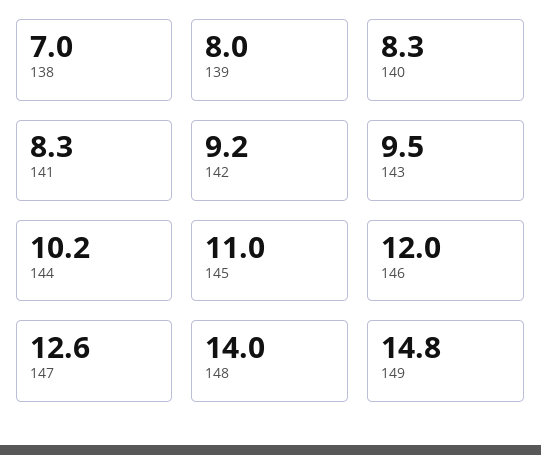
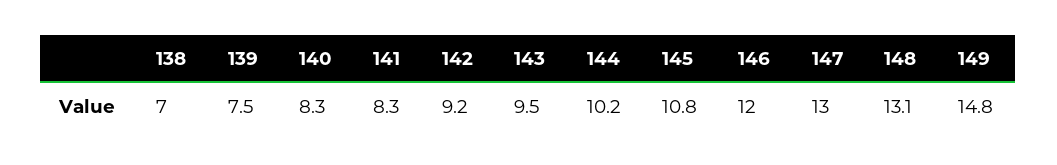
  {
    "138": 7,
-   "139": 8,
+   "139": 7.5,
    "140": 8.3,
    "141": 8.3,
    "142": 9.2,
    "143": 9.5,
    "144": 10.2,
-   "145": 11,
+   "145": 10.8,
    "146": 12,
-   "147": 12.6,
+   "147": 13,
-   "148": 14,
+   "148": 13.1,
    "149": 14.8
  }

